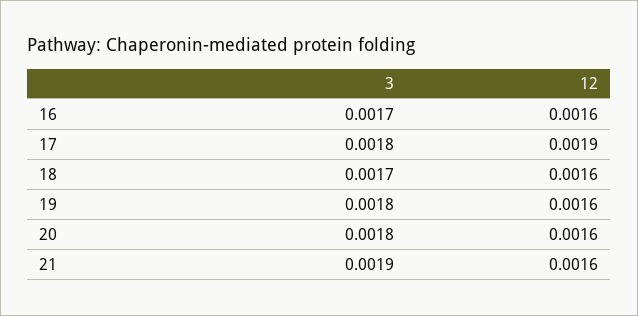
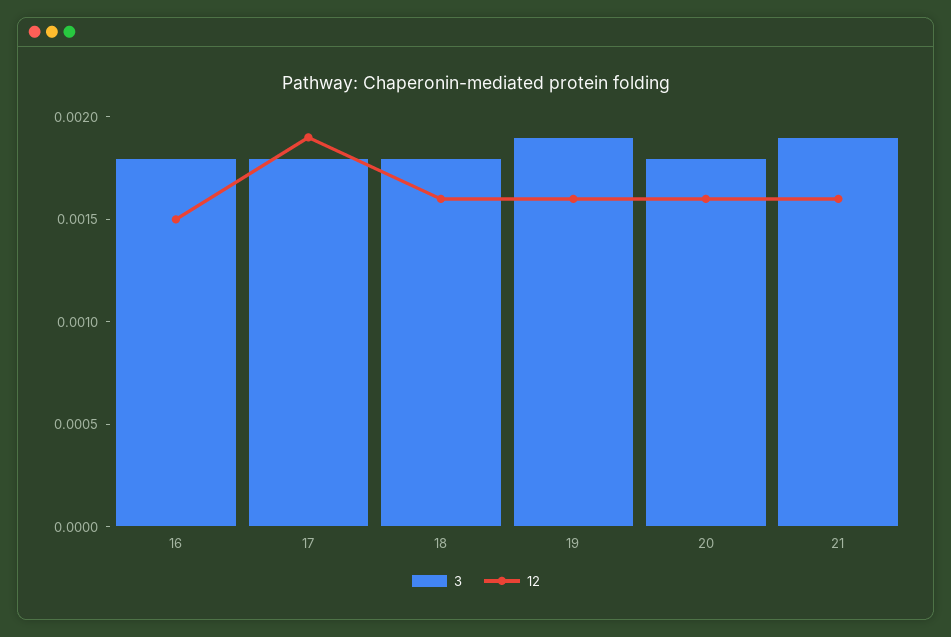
  {
    "3": {
-     "16": 0.0017,
+     "16": 0.0018,
      "17": 0.0018,
-     "18": 0.0017,
+     "18": 0.0018,
-     "19": 0.0018,
+     "19": 0.0019,
      "20": 0.0018,
      "21": 0.0019
    },
    "12": {
-     "16": 0.0016,
+     "16": 0.0015,
      "17": 0.0019,
      "18": 0.0016,
      "19": 0.0016,
      "20": 0.0016,
      "21": 0.0016
    }
  }

